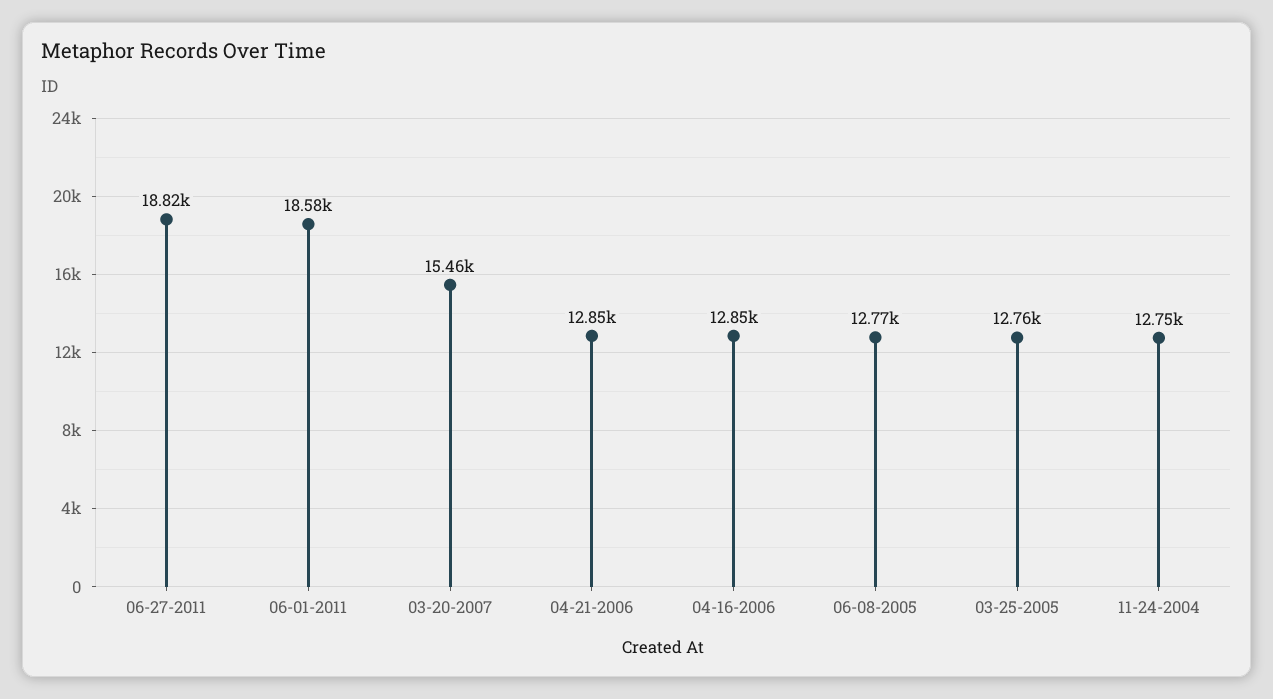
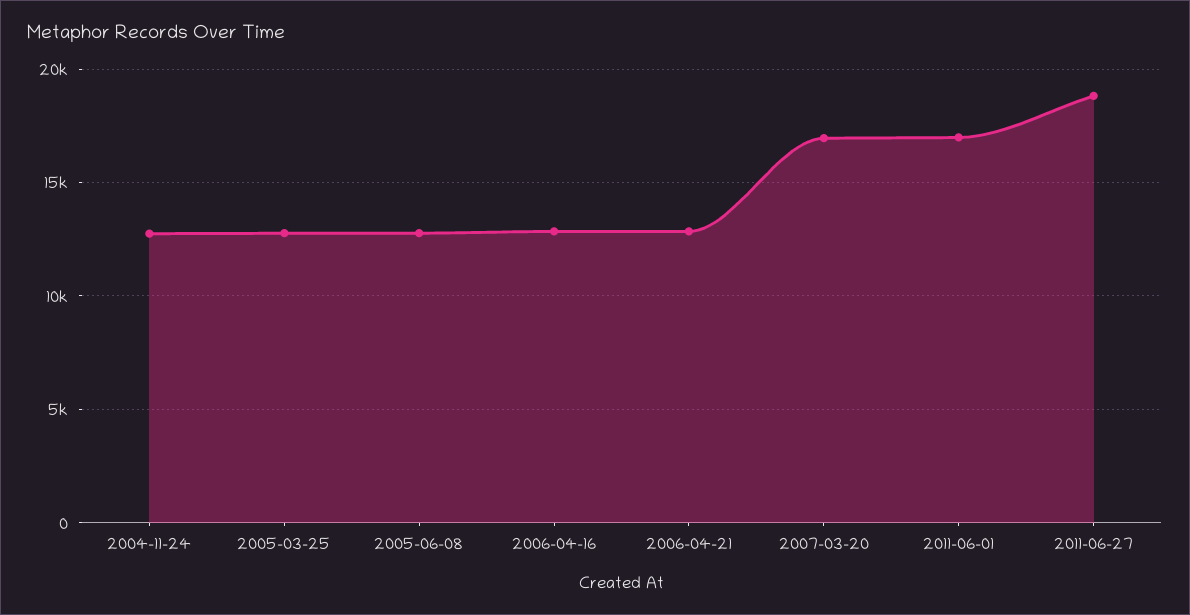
  {
    "06-27-2011": 18820,
-   "06-01-2011": 18580,
+   "06-01-2011": 17000,
-   "03-20-2007": 15460,
+   "03-20-2007": 17000,
    "04-21-2006": 12850,
    "04-16-2006": 12850,
    "06-08-2005": 12770,
    "03-25-2005": 12760,
    "11-24-2004": 12750
  }

